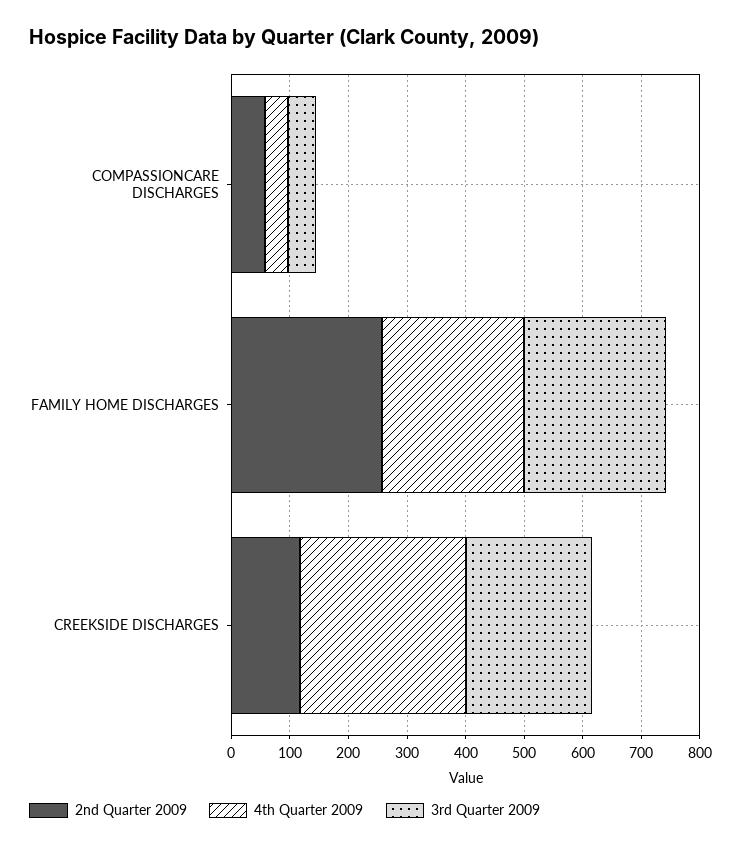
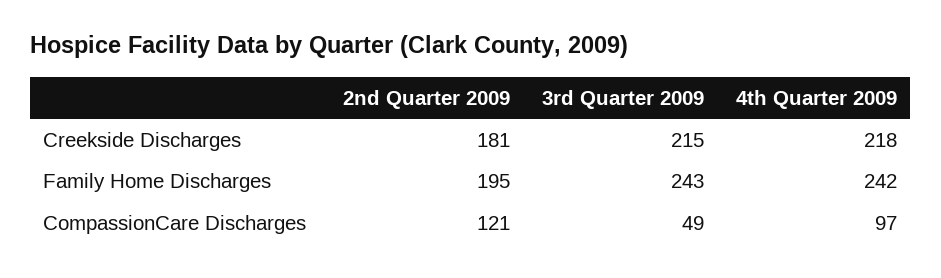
  {
    "2nd Quarter 2009": {
-     "COMPASSIONCARE DISCHARGES": 60,
+     "COMPASSIONCARE DISCHARGES": 121,
-     "FAMILY HOME DISCHARGES": 260,
+     "FAMILY HOME DISCHARGES": 195,
-     "CREEKSIDE DISCHARGES": 120
+     "CREEKSIDE DISCHARGES": 181
    },
    "4th Quarter 2009": {
-     "COMPASSIONCARE DISCHARGES": 40,
+     "COMPASSIONCARE DISCHARGES": 97,
      "FAMILY HOME DISCHARGES": 242,
-     "CREEKSIDE DISCHARGES": 280
+     "CREEKSIDE DISCHARGES": 218
    },
    "3rd Quarter 2009": {
      "COMPASSIONCARE DISCHARGES": 49,
      "FAMILY HOME DISCHARGES": 243,
      "CREEKSIDE DISCHARGES": 215
    }
  }

